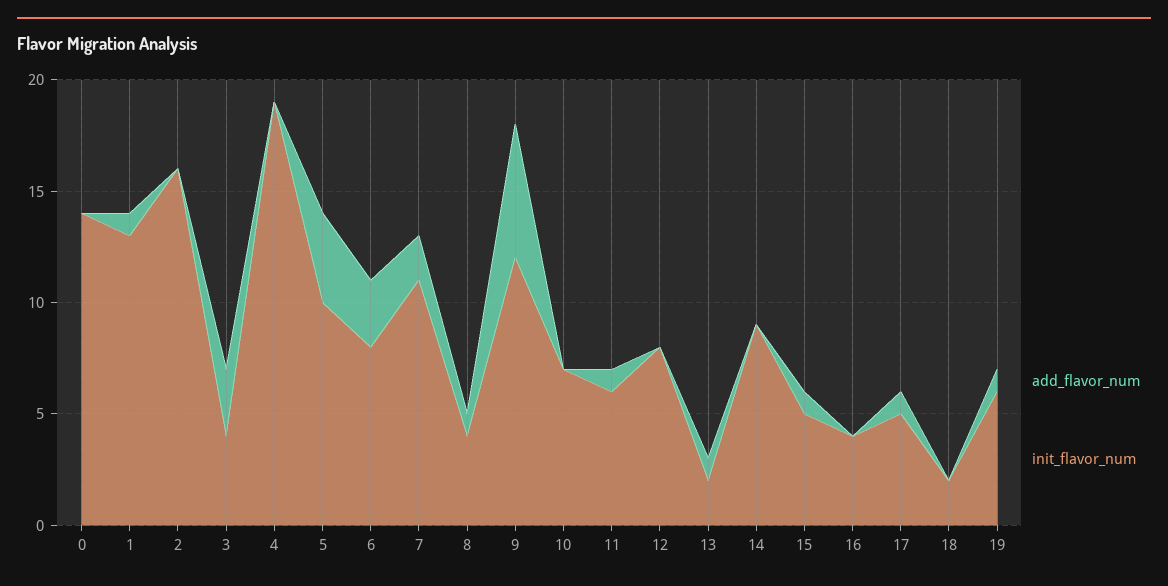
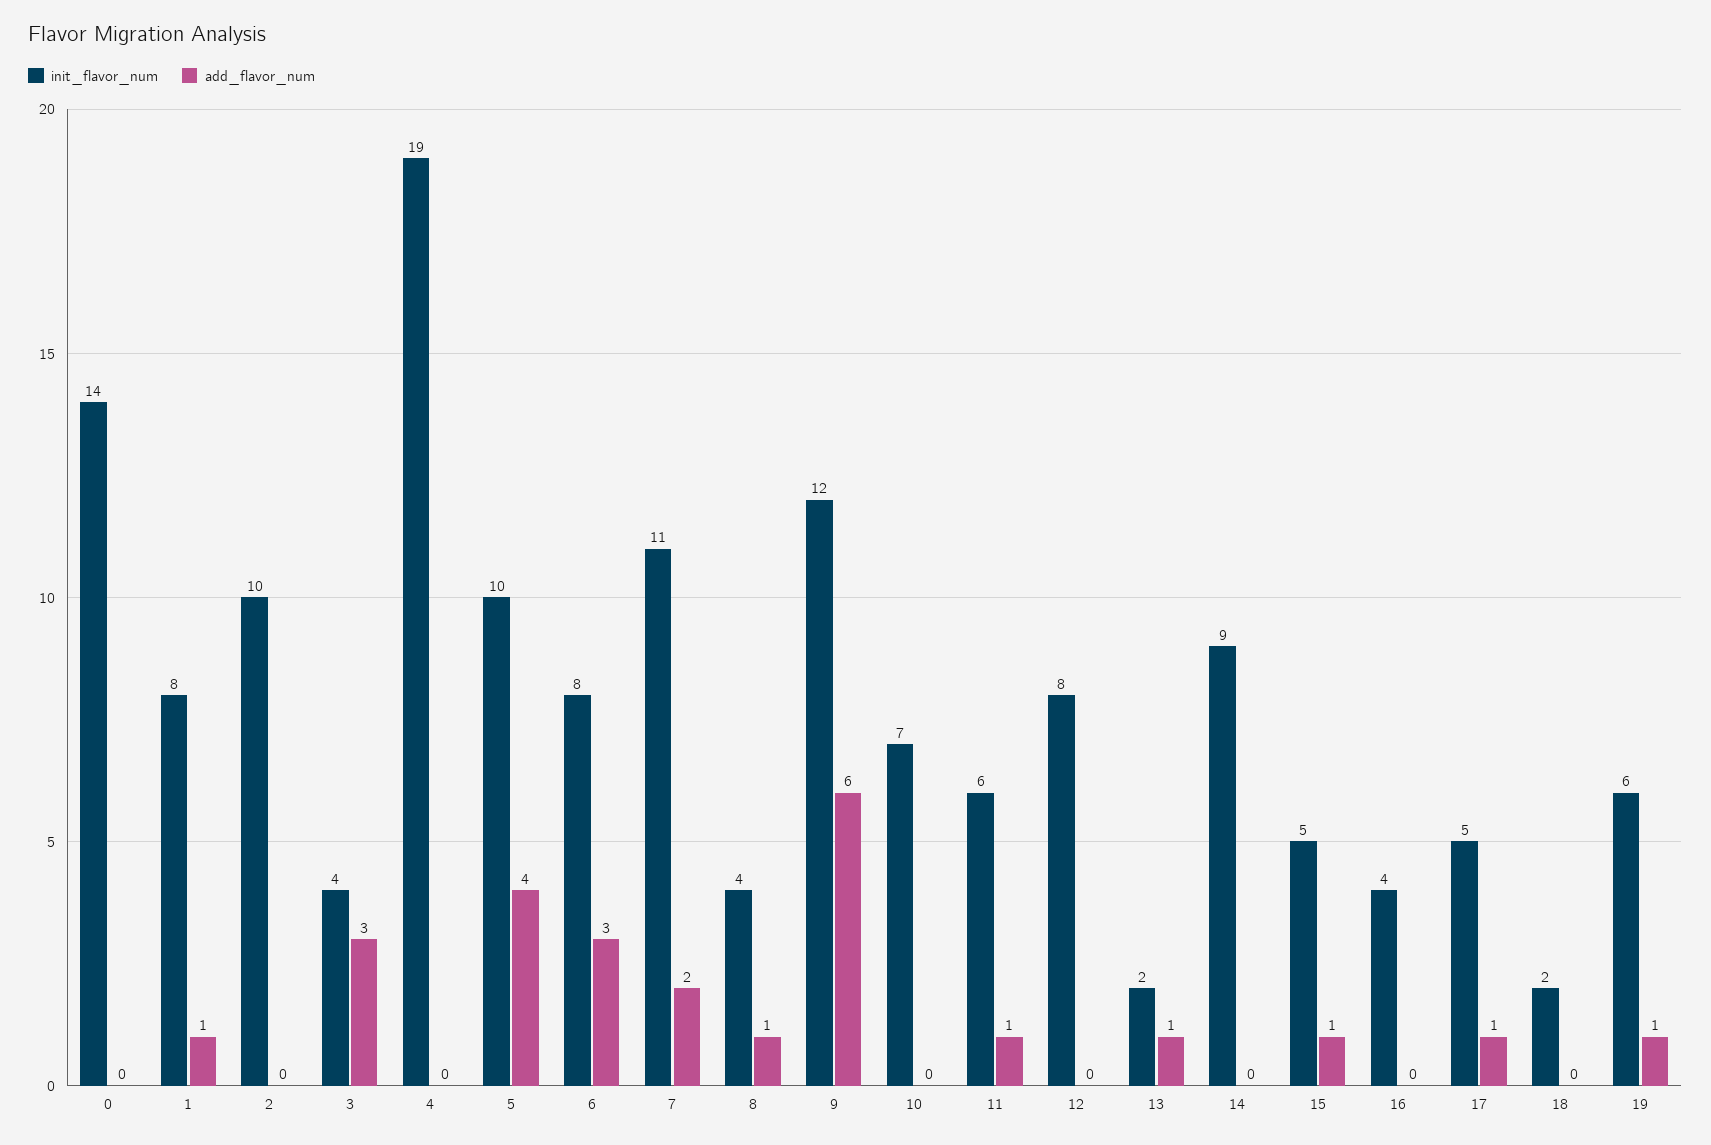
  {
    "add_flavor_num": {
      "0": 0,
      "1": 1,
      "2": 0,
      "3": 3,
      "4": 0,
      "5": 4,
      "6": 3,
      "7": 2,
      "8": 1,
      "9": 6,
      "10": 0,
      "11": 1,
      "12": 0,
      "13": 1,
      "14": 0,
      "15": 1,
      "16": 0,
      "17": 1,
      "18": 0,
      "19": 1
    },
    "init_flavor_num": {
      "0": 14,
-     "1": 13,
+     "1": 8,
-     "2": 16,
+     "2": 10,
      "3": 4,
      "4": 19,
      "5": 10,
      "6": 8,
      "7": 11,
      "8": 4,
      "9": 12,
      "10": 7,
      "11": 6,
      "12": 8,
      "13": 2,
      "14": 9,
      "15": 5,
      "16": 4,
      "17": 5,
      "18": 2,
      "19": 6
    }
  }

